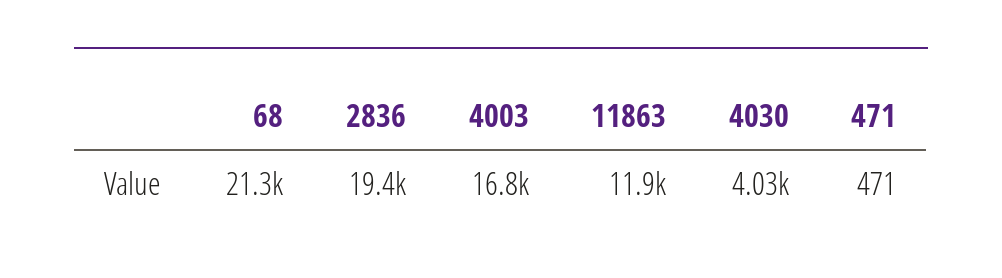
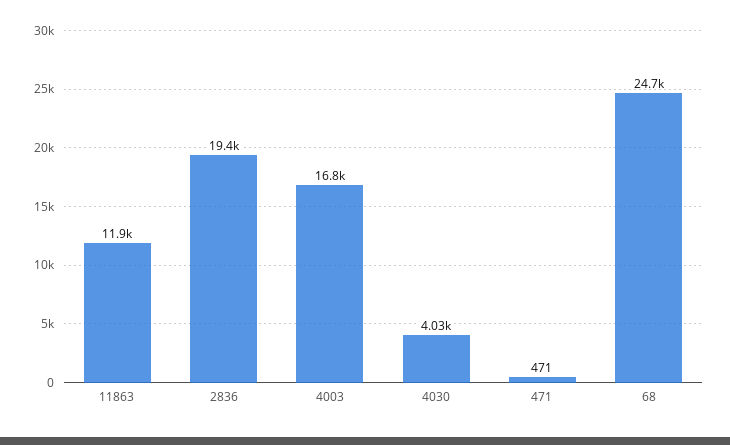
  {
-   "68": 21300,
+   "68": 24700,
    "2836": 19400,
    "4003": 16800,
    "11863": 11900,
    "4030": 4030,
    "471": 471
  }

